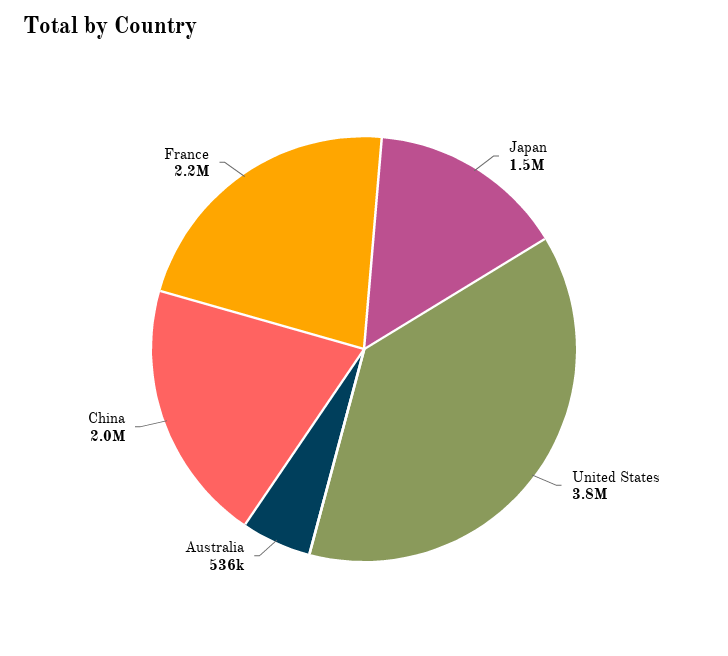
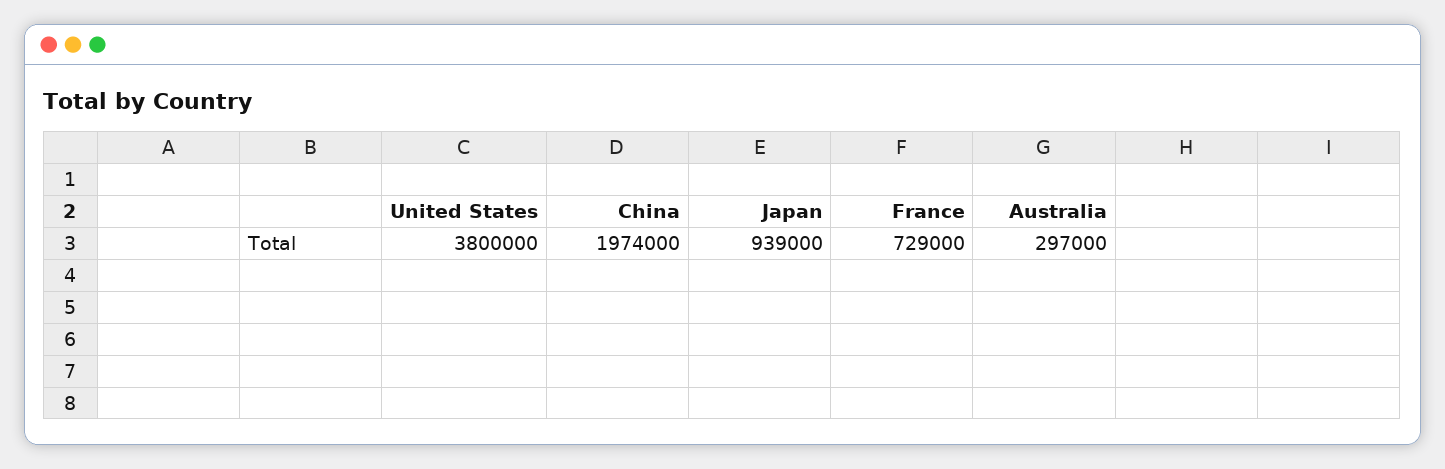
  {
-   "Japan": 1500000,
+   "Japan": 939000,
    "United States": 3800000,
-   "Australia": 536000,
+   "Australia": 297000,
    "China": 1974000,
-   "France": 2200000
+   "France": 729000
  }

